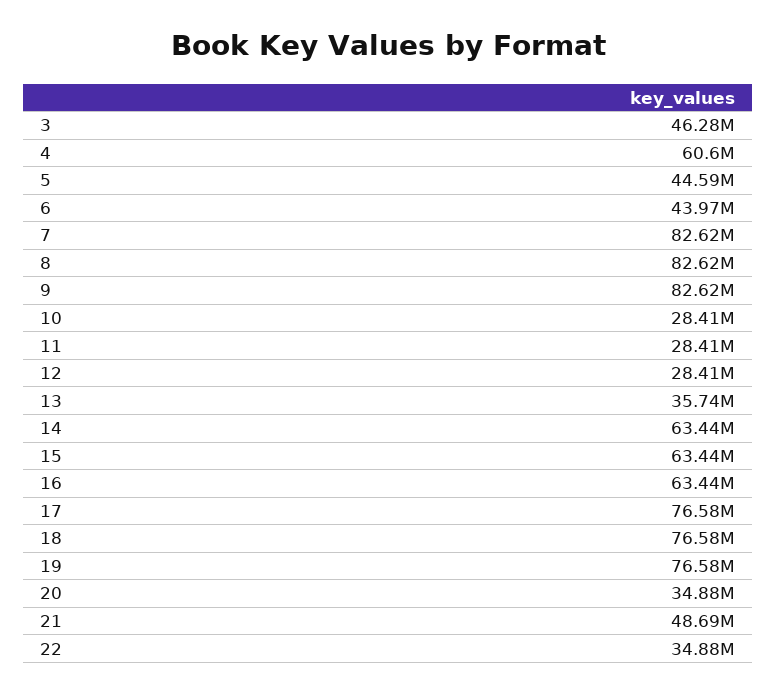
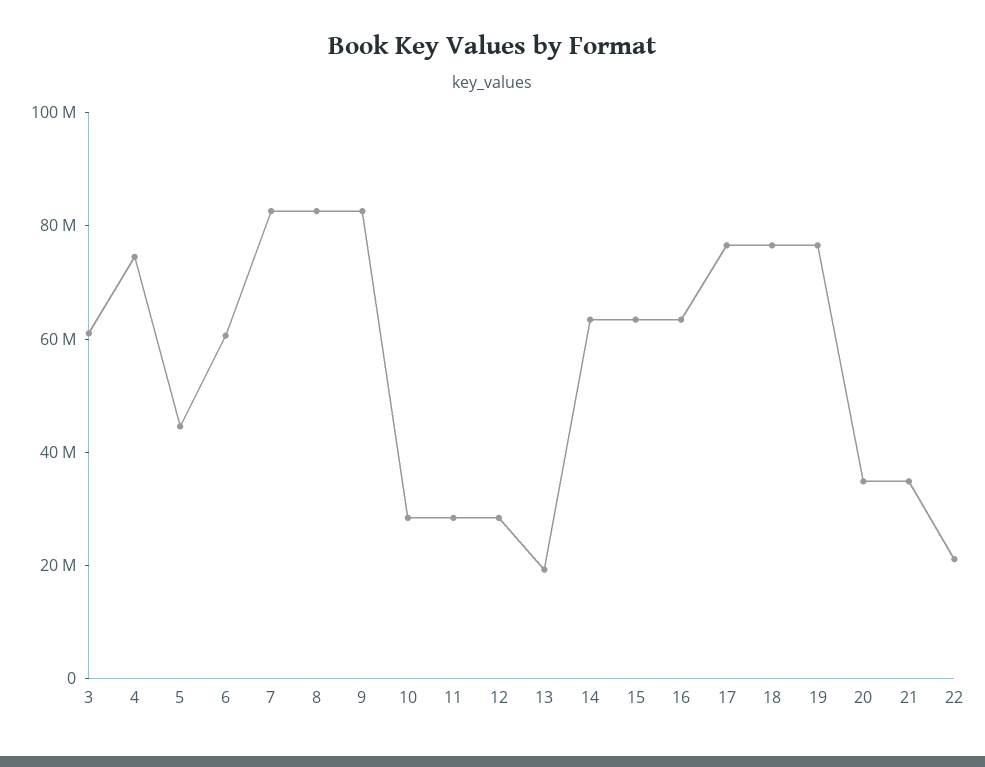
  {
-   "3": 46280000,
+   "3": 60000000,
-   "4": 60600000,
+   "4": 75000000,
    "5": 44590000,
-   "6": 43970000,
+   "6": 60000000,
    "7": 82620000,
    "8": 82620000,
    "9": 82620000,
    "10": 28410000,
    "11": 28410000,
    "12": 28410000,
-   "13": 35740000,
+   "13": 20000000,
    "14": 63440000,
    "15": 63440000,
    "16": 63440000,
    "17": 76580000,
    "18": 76580000,
    "19": 76580000,
    "20": 34880000,
-   "21": 48690000,
+   "21": 35000000,
-   "22": 34880000
+   "22": 20000000
  }

